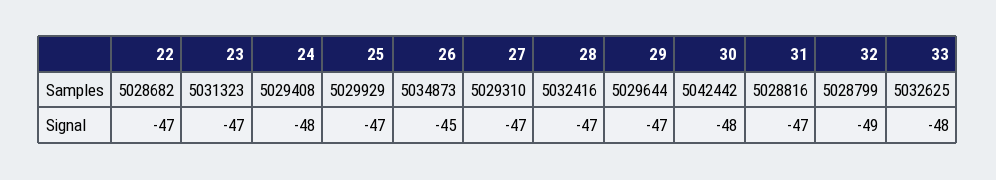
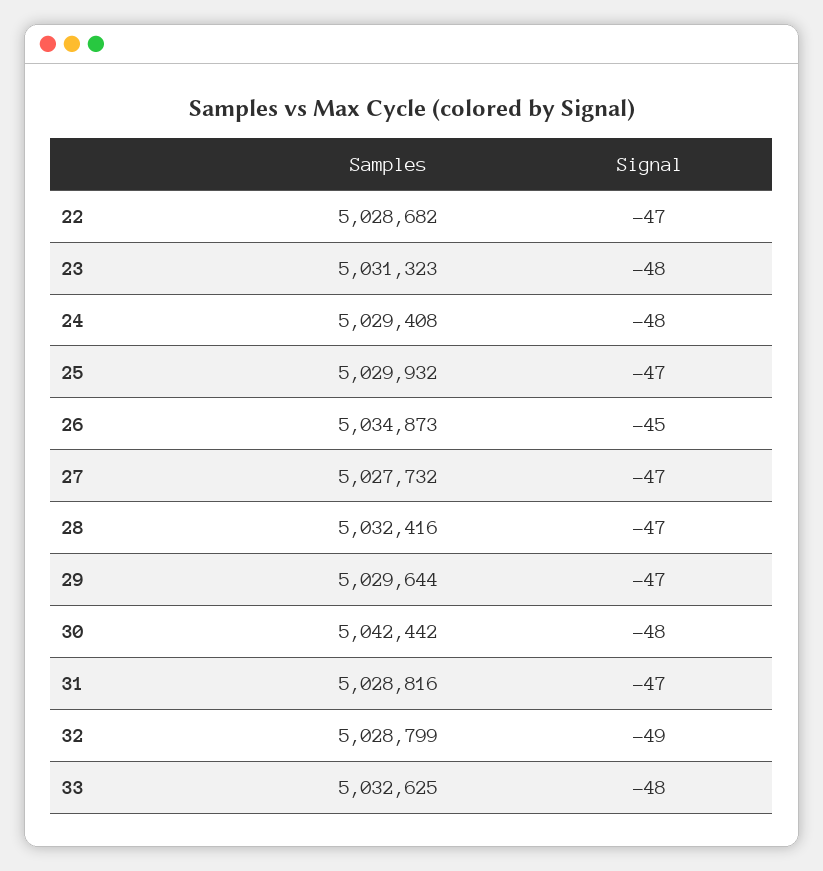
  {
    "22": {
      "Samples": 5028682,
      "Signal": -47
    },
    "23": {
      "Samples": 5031323,
-     "Signal": -47
+     "Signal": -48
    },
    "24": {
      "Samples": 5029408,
      "Signal": -48
    },
    "25": {
-     "Samples": 5029929,
+     "Samples": 5029932,
      "Signal": -47
    },
    "26": {
      "Samples": 5034873,
      "Signal": -45
    },
    "27": {
-     "Samples": 5029310,
+     "Samples": 5027732,
      "Signal": -47
    },
    "28": {
      "Samples": 5032416,
      "Signal": -47
    },
    "29": {
      "Samples": 5029644,
      "Signal": -47
    },
    "30": {
      "Samples": 5042442,
      "Signal": -48
    },
    "31": {
      "Samples": 5028816,
      "Signal": -47
    },
    "32": {
      "Samples": 5028799,
      "Signal": -49
    },
    "33": {
      "Samples": 5032625,
      "Signal": -48
    }
  }

